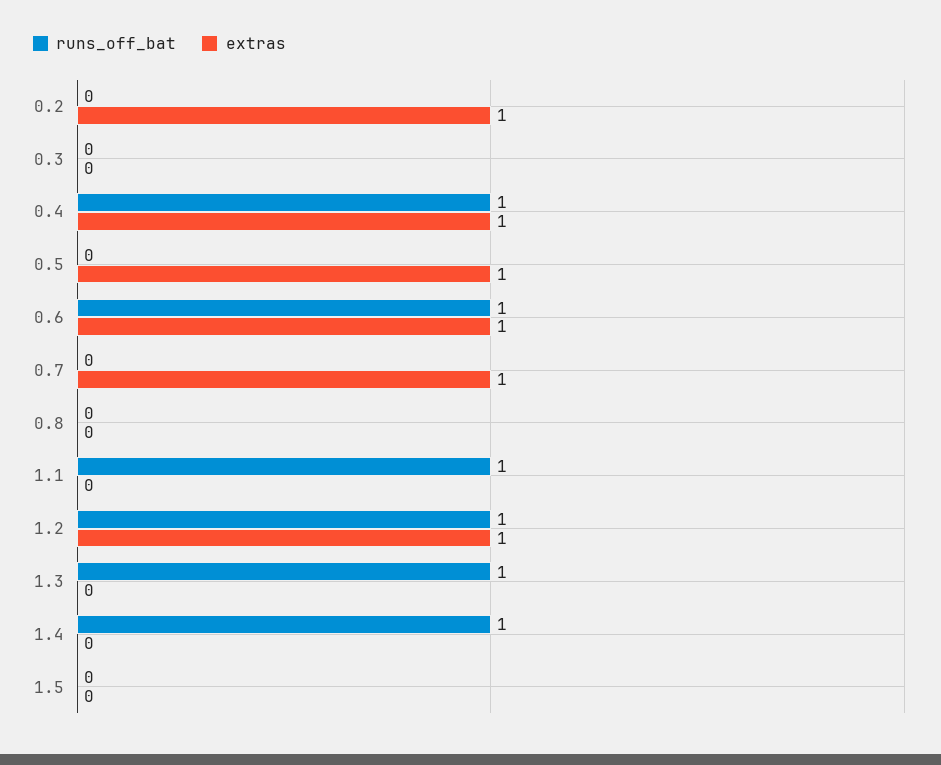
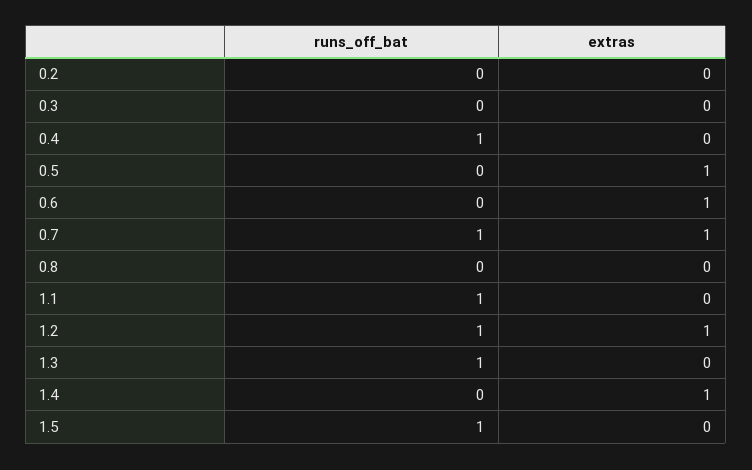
  {
    "runs_off_bat": {
      "0.2": 0,
      "0.3": 0,
      "0.4": 1,
      "0.5": 0,
-     "0.6": 1,
+     "0.6": 0,
-     "0.7": 0,
+     "0.7": 1,
      "0.8": 0,
      "1.1": 1,
      "1.2": 1,
      "1.3": 1,
-     "1.4": 1,
+     "1.4": 0,
-     "1.5": 0
+     "1.5": 1
    },
    "extras": {
-     "0.2": 1,
+     "0.2": 0,
      "0.3": 0,
-     "0.4": 1,
+     "0.4": 0,
      "0.5": 1,
      "0.6": 1,
      "0.7": 1,
      "0.8": 0,
      "1.1": 0,
      "1.2": 1,
      "1.3": 0,
-     "1.4": 0,
+     "1.4": 1,
      "1.5": 0
    }
  }

